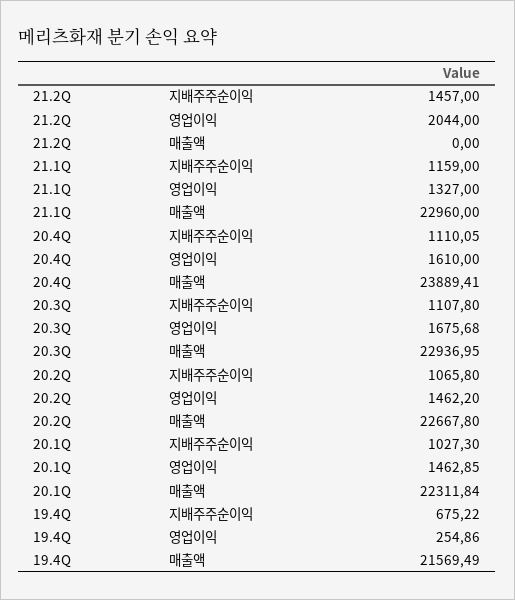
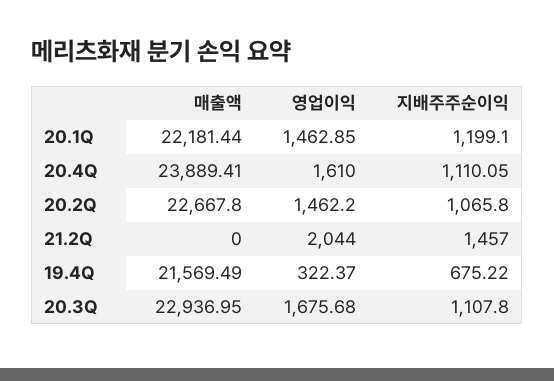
  {
    "21.2Q": {
      "지배주주순이익": 1457,
      "영업이익": 2044,
      "매출액": 0
    },
-   "21.1Q": {
-     "지배주주순이익": 1159,
-     "영업이익": 1327,
-     "매출액": 22960
-   },
    "20.4Q": {
      "지배주주순이익": 1110.05,
      "영업이익": 1610,
      "매출액": 23889.41
    },
    "20.3Q": {
      "지배주주순이익": 1107.8,
      "영업이익": 1675.68,
      "매출액": 22936.95
    },
    "20.2Q": {
      "지배주주순이익": 1065.8,
      "영업이익": 1462.2,
      "매출액": 22667.8
    },
    "20.1Q": {
-     "지배주주순이익": 1027.3,
+     "지배주주순이익": 1199.1,
      "영업이익": 1462.85,
-     "매출액": 22311.84
+     "매출액": 22181.44
    },
    "19.4Q": {
      "지배주주순이익": 675.22,
-     "영업이익": 254.86,
+     "영업이익": 322.37,
      "매출액": 21569.49
    }
  }

